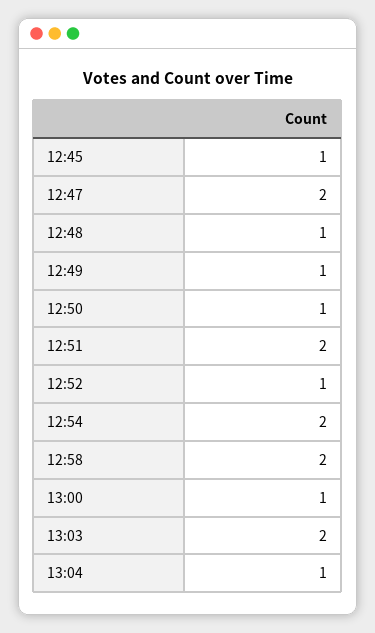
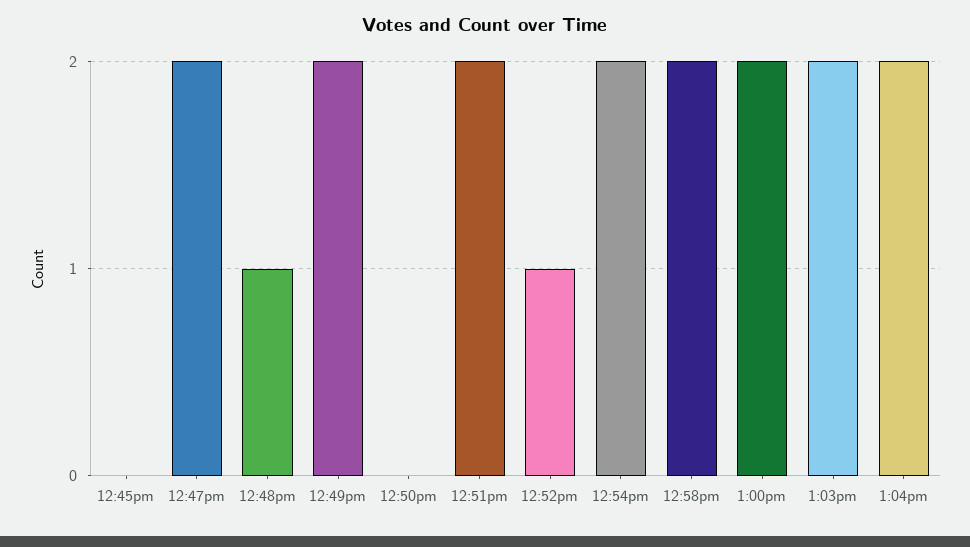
  {
-   "12:45": 1,
+   "12:45": 0,
    "12:47": 2,
    "12:48": 1,
-   "12:49": 1,
+   "12:49": 2,
-   "12:50": 1,
+   "12:50": 0,
    "12:51": 2,
    "12:52": 1,
    "12:54": 2,
    "12:58": 2,
-   "13:00": 1,
+   "13:00": 2,
    "13:03": 2,
-   "13:04": 1
+   "13:04": 2
  }

